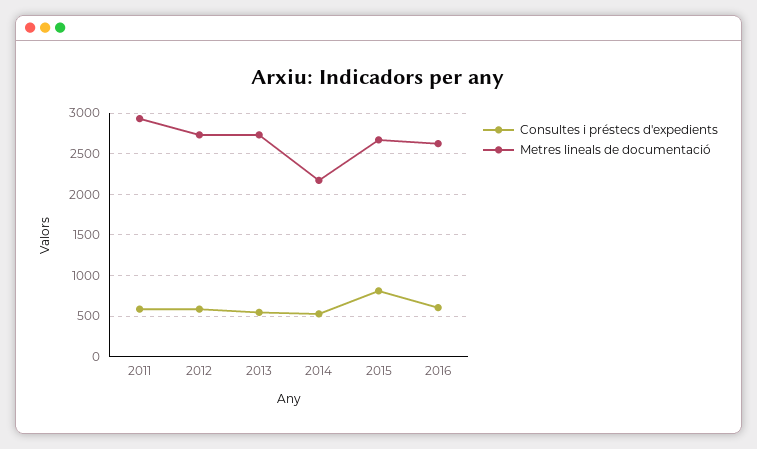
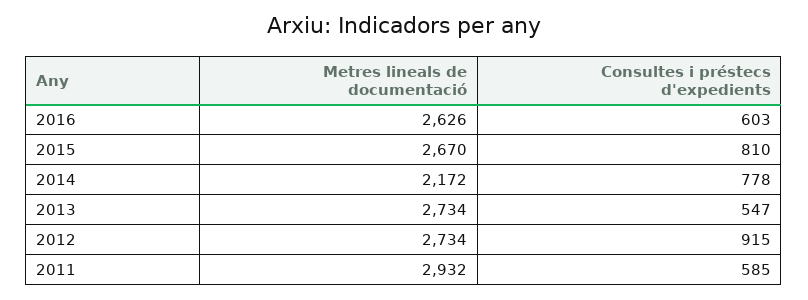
  {
    "Consultes i préstecs d'expedients": {
      "2011": 585,
-     "2012": 600,
+     "2012": 915,
      "2013": 547,
-     "2014": 500,
+     "2014": 778,
      "2015": 810,
      "2016": 603
    },
    "Metres lineals de documentació": {
      "2011": 2932,
      "2012": 2734,
      "2013": 2734,
      "2014": 2172,
      "2015": 2670,
      "2016": 2626
    }
  }

